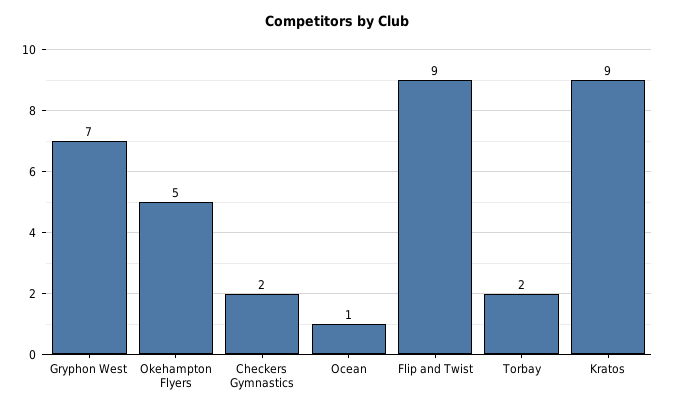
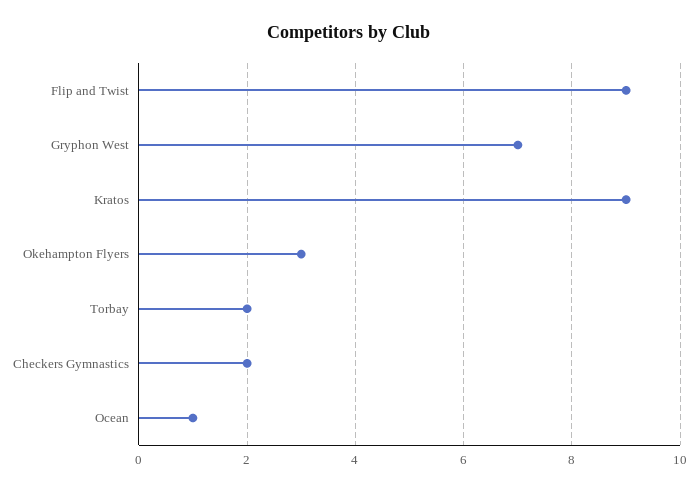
  {
    "Gryphon West": 7,
-   "Okehampton Flyers": 5,
+   "Okehampton Flyers": 3,
    "Checkers Gymnastics": 2,
    "Ocean": 1,
    "Flip and Twist": 9,
    "Torbay": 2,
    "Kratos": 9
  }

